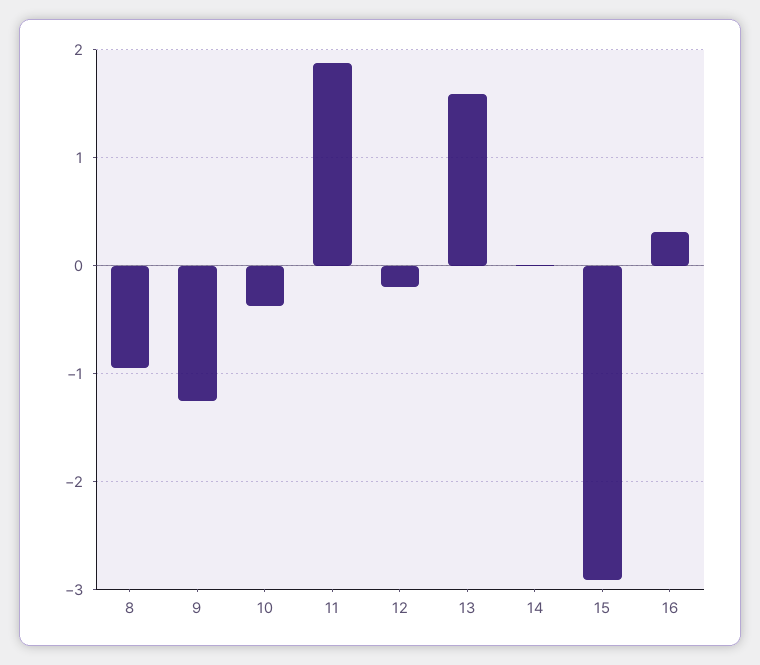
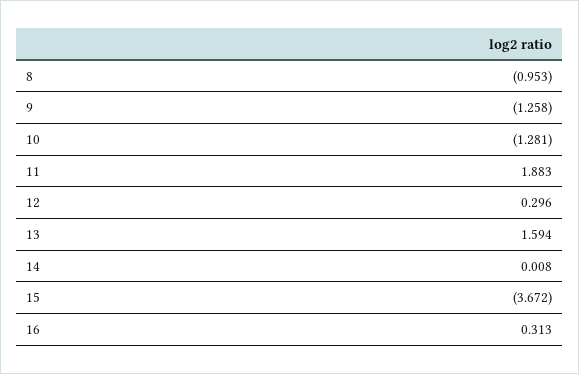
  {
    "8": -0.953,
    "9": -1.258,
-   "10": -0.4,
+   "10": -1.281,
    "11": 1.883,
-   "12": -0.2,
+   "12": 0.296,
    "13": 1.594,
    "14": 0.008,
-   "15": -2.9,
+   "15": -3.672,
    "16": 0.313
  }

